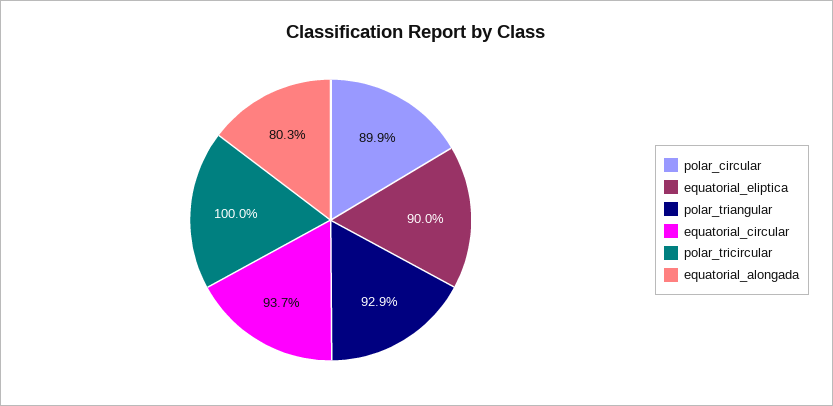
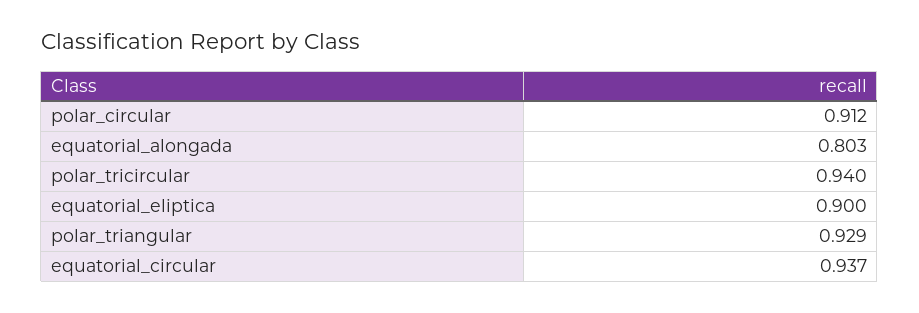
  {
-   "polar_circular": 0.899,
+   "polar_circular": 0.912,
    "equatorial_eliptica": 0.9,
    "polar_triangular": 0.929,
    "equatorial_circular": 0.937,
-   "polar_tricircular": 1,
+   "polar_tricircular": 0.94,
    "equatorial_alongada": 0.803
  }

